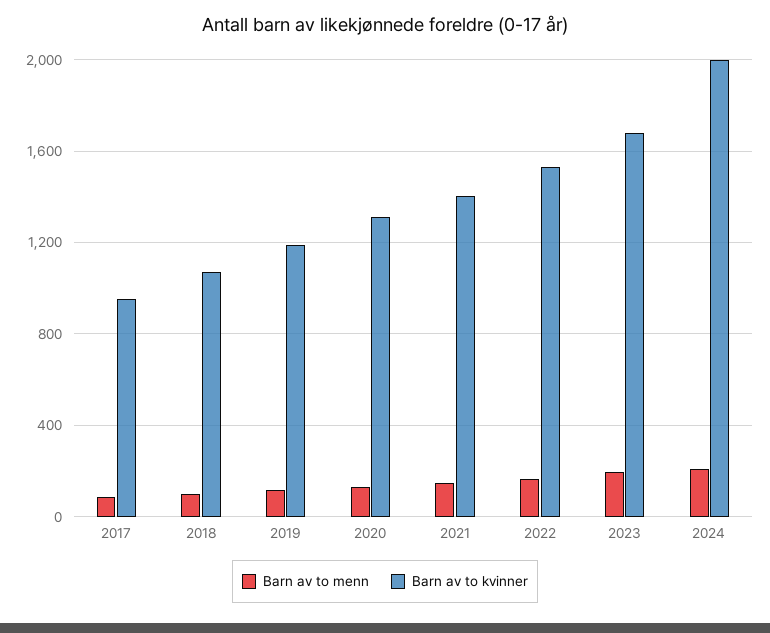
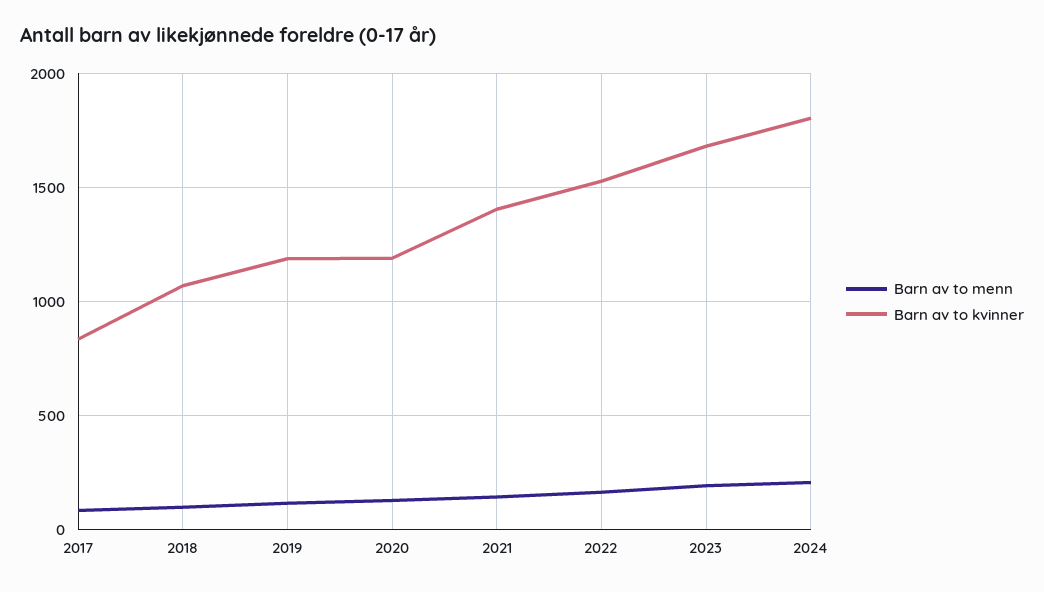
  {
    "Barn av to menn": {
      "2017": 100,
      "2018": 100,
      "2019": 100,
      "2020": 150,
      "2021": 150,
      "2022": 150,
      "2023": 200,
      "2024": 200
    },
    "Barn av to kvinner": {
-     "2017": 950,
+     "2017": 850,
      "2018": 1050,
      "2019": 1200,
-     "2020": 1300,
+     "2020": 1200,
      "2021": 1400,
      "2022": 1550,
      "2023": 1700,
-     "2024": 2000
+     "2024": 1800
    }
  }

